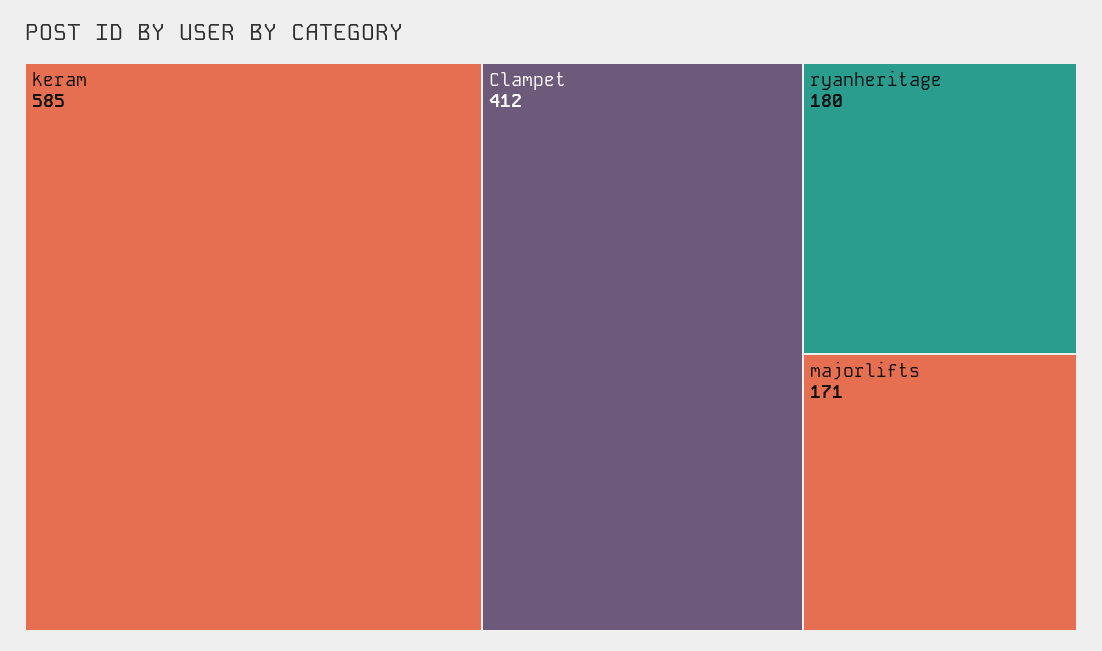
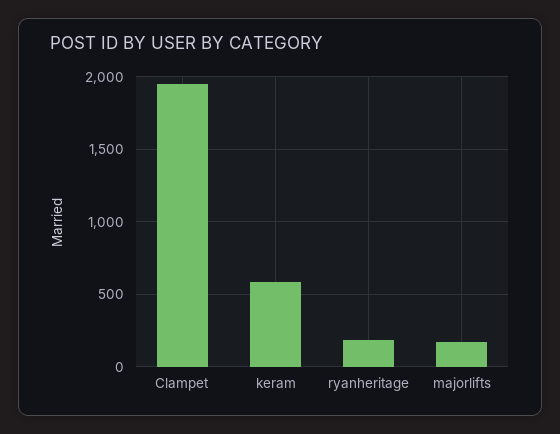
  {
    "keram": 585,
-   "Clampet": 412,
+   "Clampet": 1950,
    "ryanheritage": 180,
    "majorlifts": 171
  }

